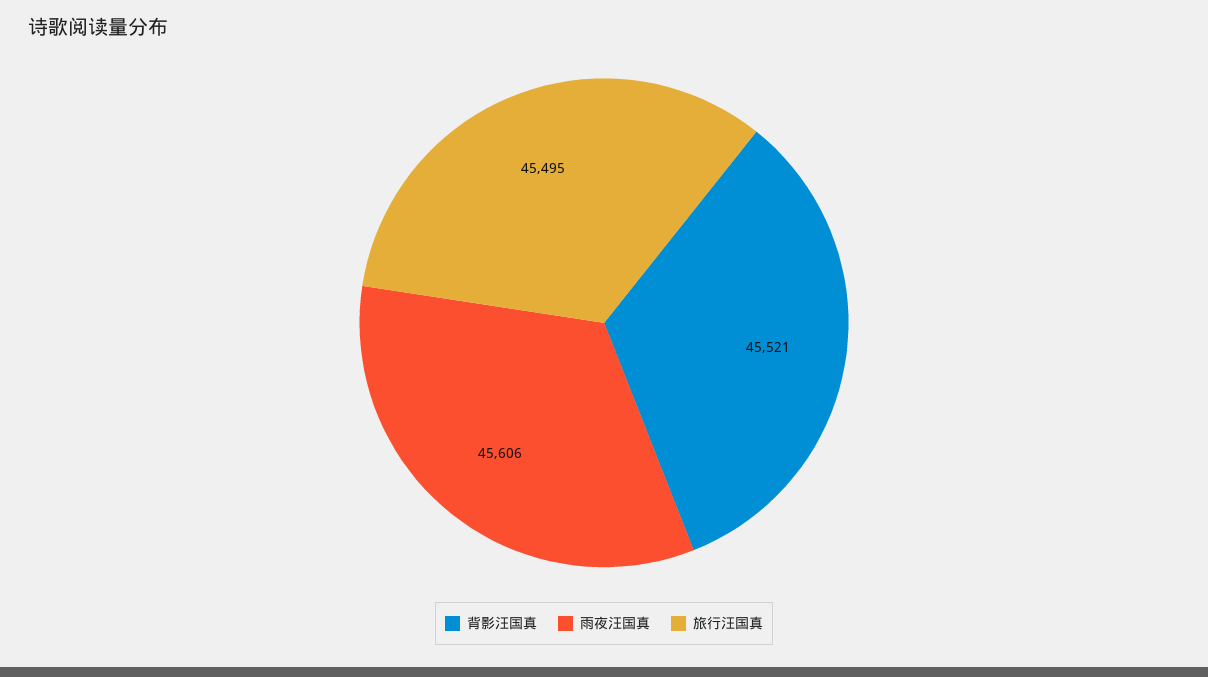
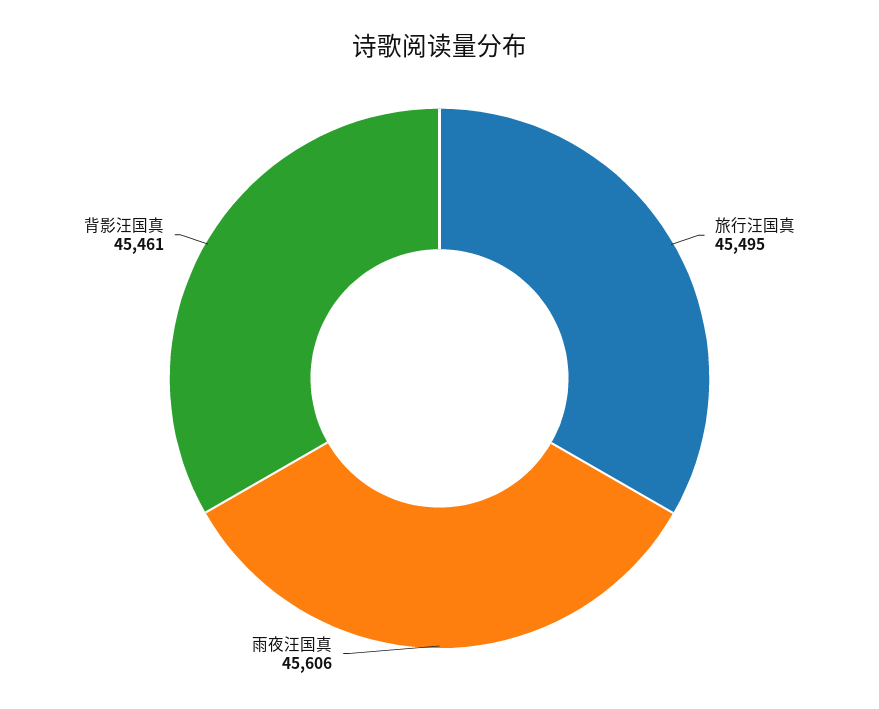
  {
-   "背影汪国真": 45521,
+   "背影汪国真": 45461,
    "雨夜汪国真": 45606,
    "旅行汪国真": 45495
  }

